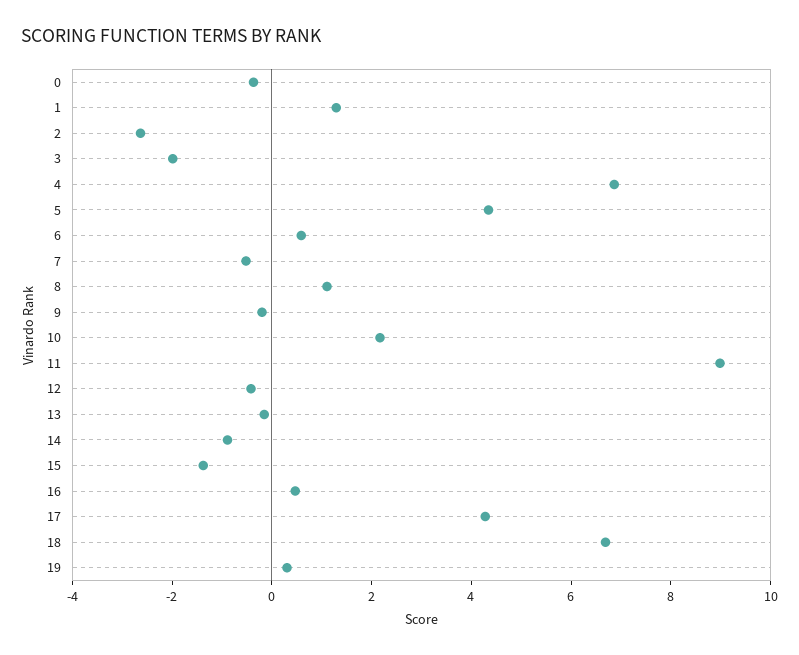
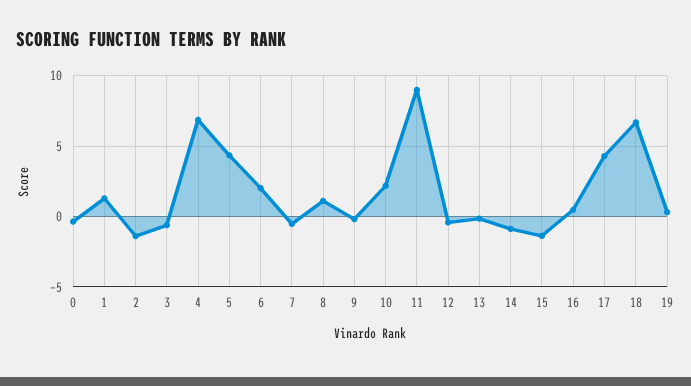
  {
    "0": -0.5,
    "1": 1.5,
-   "2": -2.5,
+   "2": -1.5,
-   "3": -2,
+   "3": -0.5,
    "4": 7,
    "5": 4.5,
-   "6": 0.5,
+   "6": 2,
    "7": -0.5,
    "8": 1,
    "9": 0,
    "10": 2,
    "11": 9,
    "12": -0.5,
    "13": 0,
    "14": -1,
    "15": -1.5,
    "16": 0.5,
    "17": 4.5,
    "18": 6.5,
    "19": 0.5
  }

